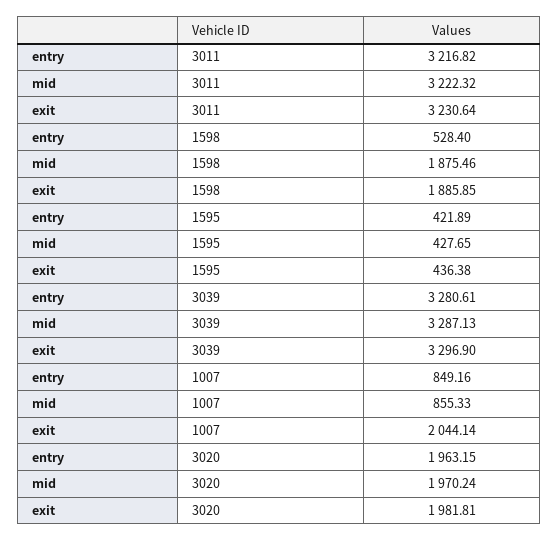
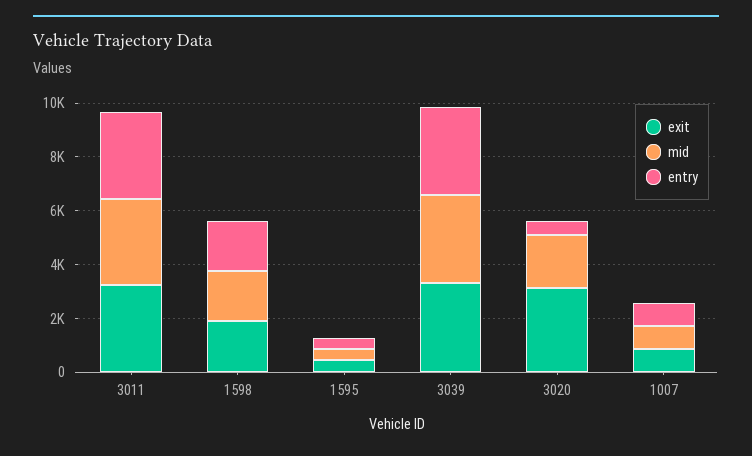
  {
    "entry": {
      "3011": 3216.82,
-     "1598": 528.4,
+     "1598": 2000,
      "1595": 421.89,
      "3039": 3280.61,
      "1007": 849.16,
-     "3020": 1963.15
+     "3020": 500
    },
    "mid": {
      "3011": 3222.32,
      "1598": 1875.46,
      "1595": 427.65,
      "3039": 3287.13,
      "1007": 855.33,
      "3020": 1970.24
    },
    "exit": {
      "3011": 3230.64,
      "1598": 1885.85,
      "1595": 436.38,
      "3039": 3296.9,
-     "1007": 2044.14,
+     "1007": 1000,
-     "3020": 1981.81
+     "3020": 3000
    }
  }

